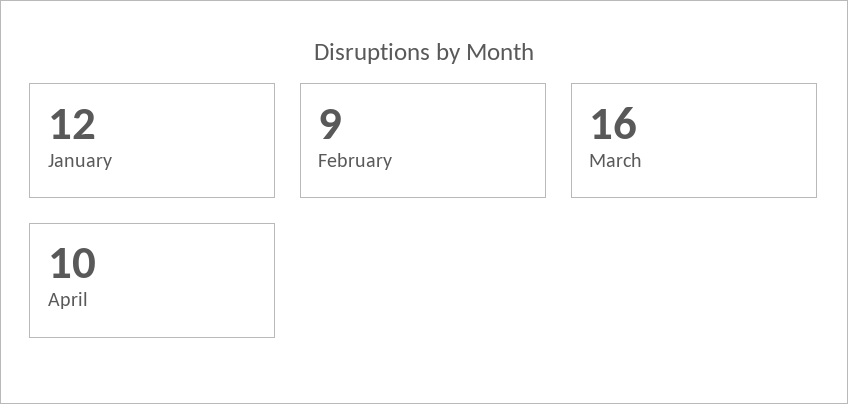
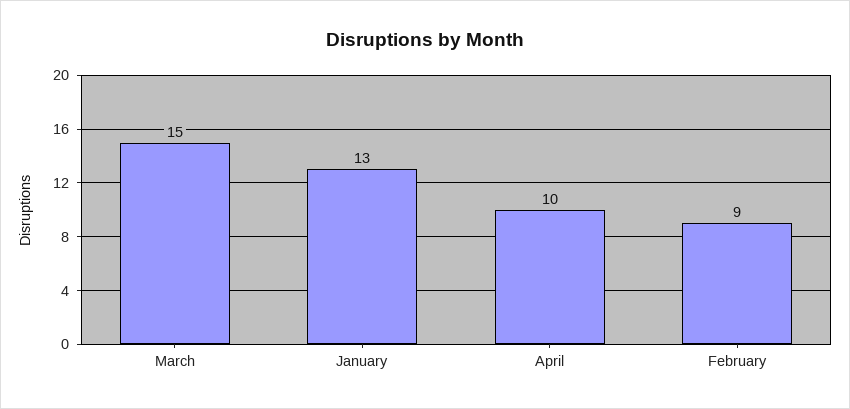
  {
-   "January": 12,
+   "January": 13,
    "February": 9,
-   "March": 16,
+   "March": 15,
    "April": 10
  }

